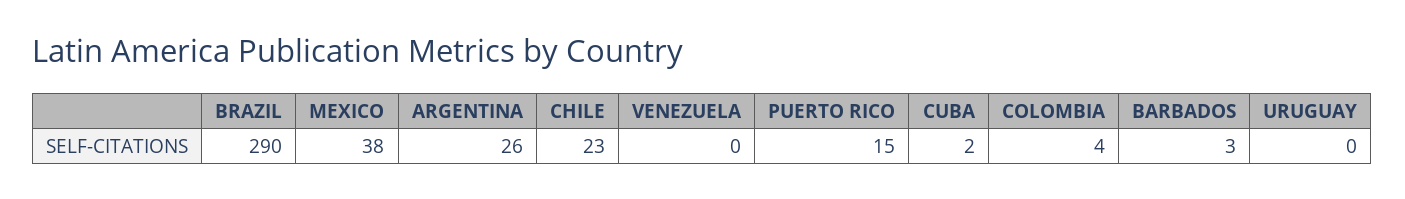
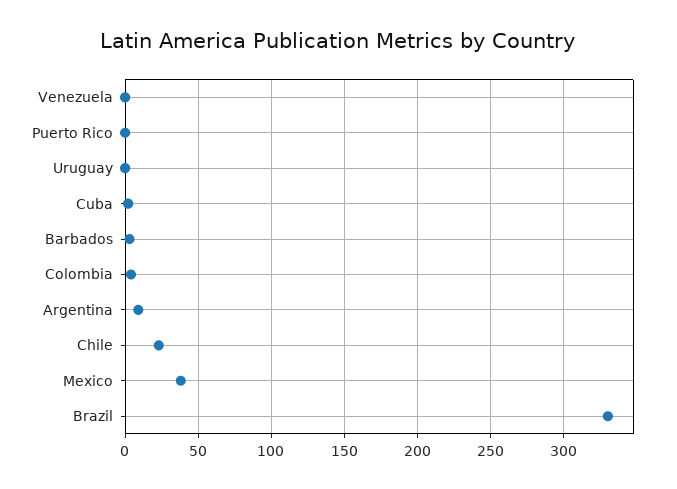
  {
-   "BRAZIL": 290,
+   "BRAZIL": 330,
    "MEXICO": 38,
-   "ARGENTINA": 26,
+   "ARGENTINA": 10,
    "CHILE": 23,
    "VENEZUELA": 0,
-   "PUERTO RICO": 15,
+   "PUERTO RICO": 0,
    "CUBA": 2,
    "COLOMBIA": 4,
    "BARBADOS": 3,
    "URUGUAY": 0
  }

